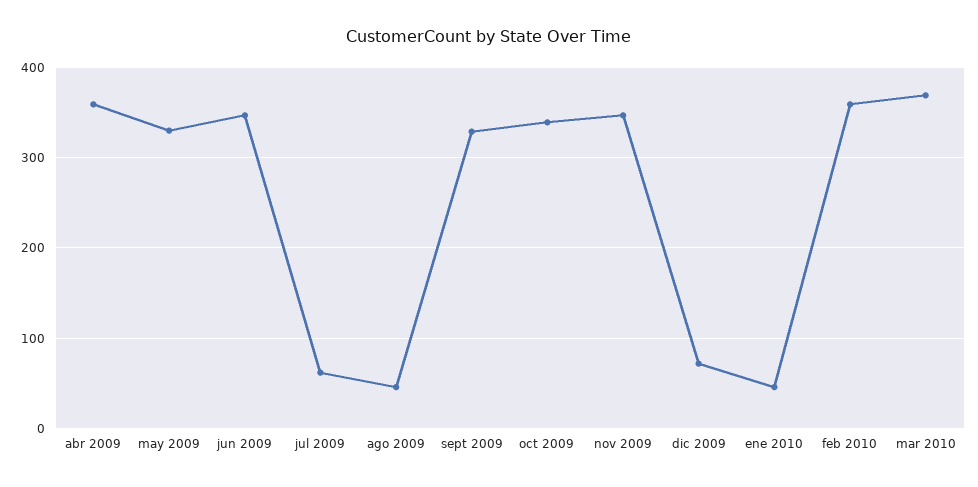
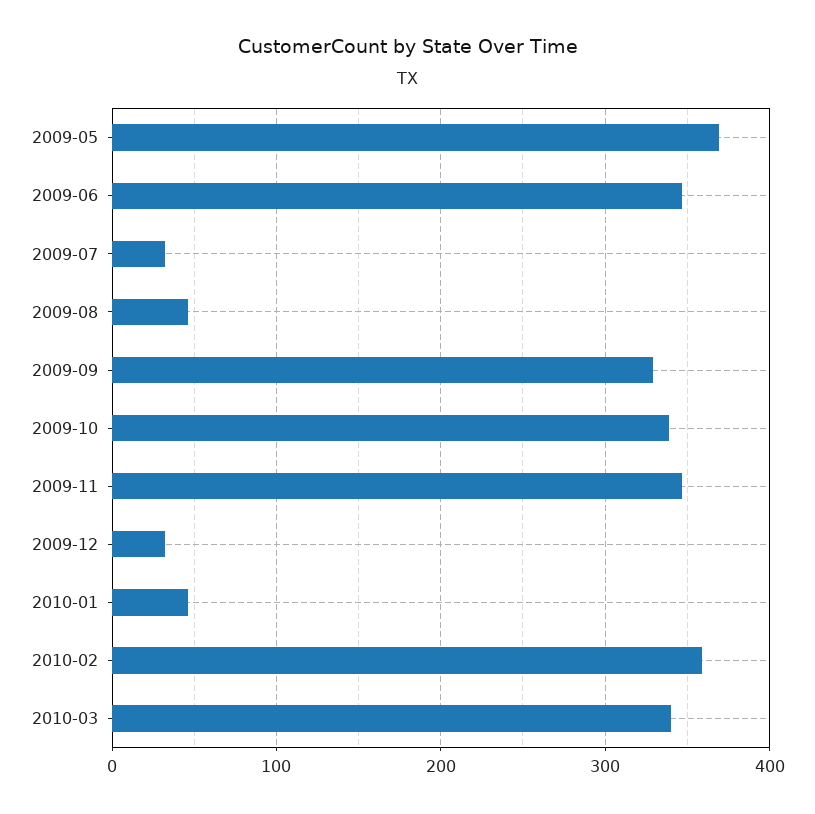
  {
-   "abr 2009": 360,
-   "may 2009": 330,
+   "may 2009": 370,
    "jun 2009": 350,
-   "jul 2009": 60,
+   "jul 2009": 30,
    "ago 2009": 50,
    "sept 2009": 330,
    "oct 2009": 340,
    "nov 2009": 350,
-   "dic 2009": 70,
+   "dic 2009": 30,
    "ene 2010": 50,
    "feb 2010": 360,
-   "mar 2010": 370
+   "mar 2010": 340
  }

